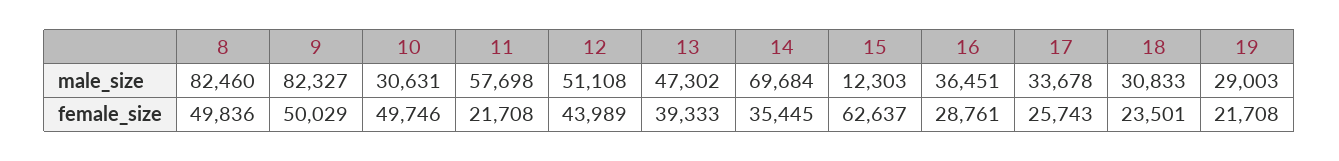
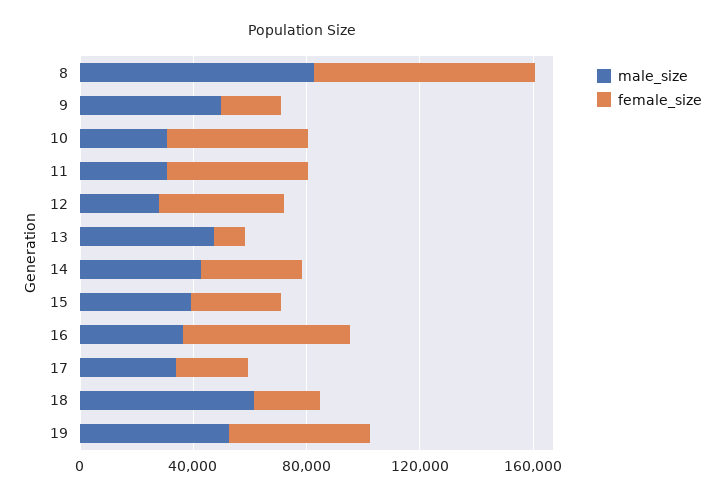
  {
    "male_size": {
      "8": 82460,
-     "9": 82327,
+     "9": 50000,
      "10": 30631,
-     "11": 57698,
+     "11": 30000,
-     "12": 51108,
+     "12": 30000,
      "13": 47302,
-     "14": 69684,
+     "14": 40000,
-     "15": 12303,
+     "15": 40000,
      "16": 36451,
      "17": 33678,
-     "18": 30833,
+     "18": 60000,
-     "19": 29003
+     "19": 50000
    },
    "female_size": {
-     "8": 49836,
+     "8": 80000,
-     "9": 50029,
+     "9": 20000,
      "10": 49746,
-     "11": 21708,
+     "11": 50000,
      "12": 43989,
-     "13": 39333,
+     "13": 10000,
      "14": 35445,
-     "15": 62637,
+     "15": 30000,
-     "16": 28761,
+     "16": 60000,
      "17": 25743,
      "18": 23501,
-     "19": 21708
+     "19": 50000
    }
  }

